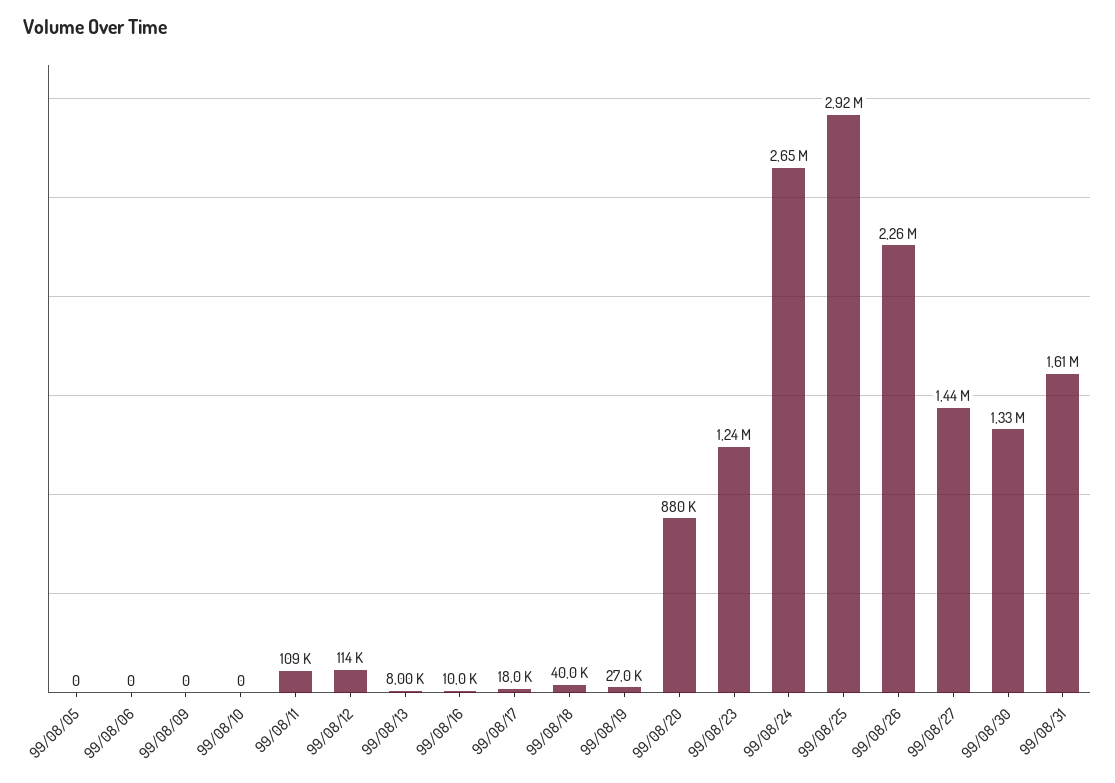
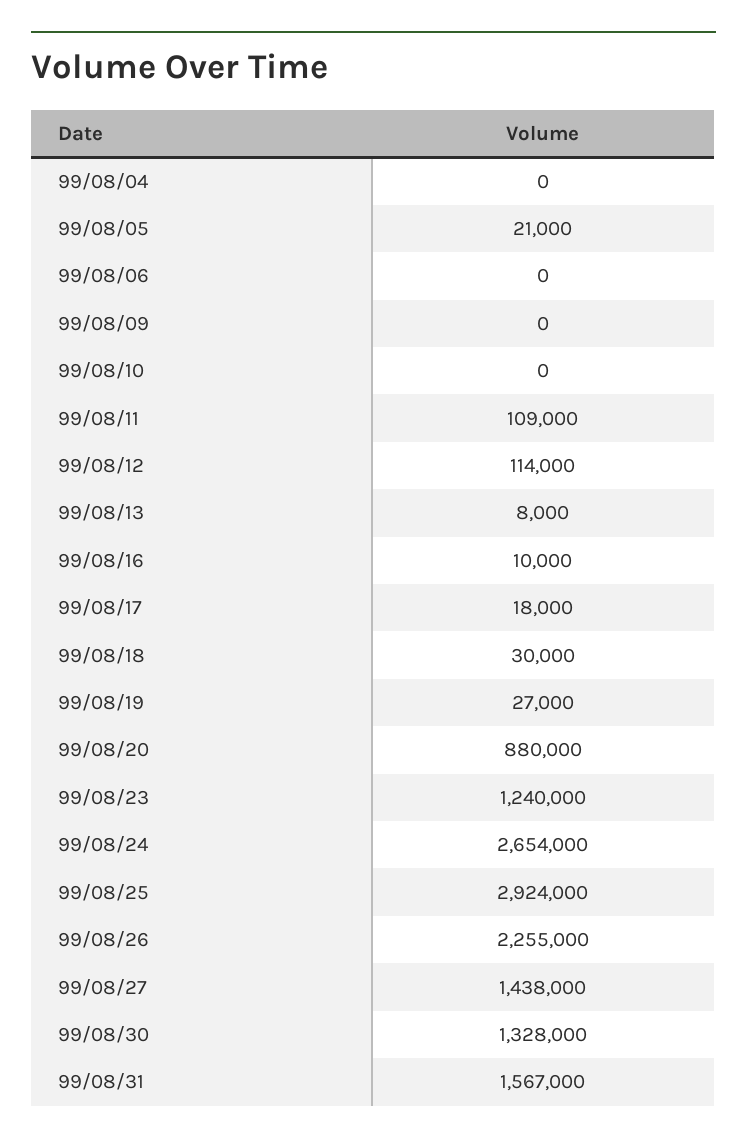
  {
-   "99/08/05": 0,
+   "99/08/05": 21000,
    "99/08/06": 0,
    "99/08/09": 0,
    "99/08/10": 0,
    "99/08/11": 109000,
    "99/08/12": 114000,
    "99/08/13": 8000,
    "99/08/16": 10000,
    "99/08/17": 18000,
-   "99/08/18": 40000,
+   "99/08/18": 30000,
    "99/08/19": 27000,
    "99/08/20": 880000,
    "99/08/23": 1240000,
    "99/08/24": 2654000,
    "99/08/25": 2924000,
    "99/08/26": 2255000,
    "99/08/27": 1438000,
    "99/08/30": 1328000,
-   "99/08/31": 1610000
+   "99/08/31": 1567000,
+   "99/08/04": 0
  }

